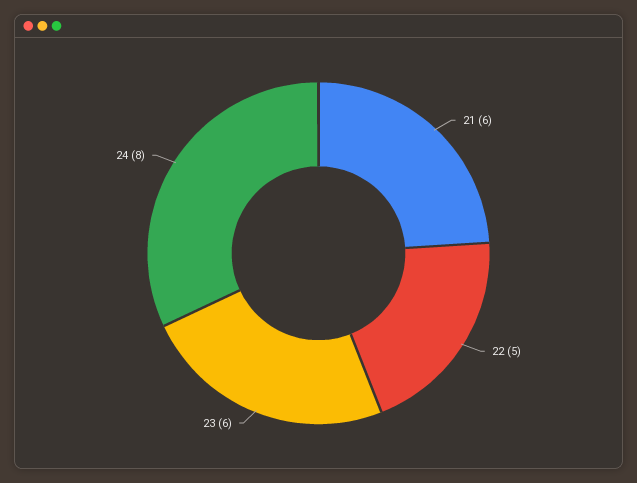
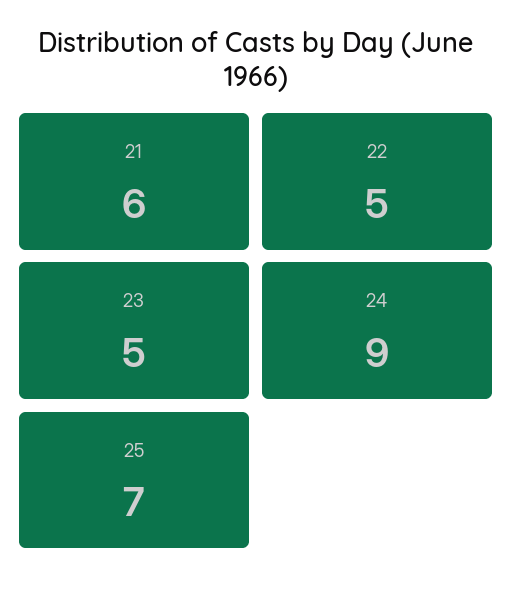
  {
    "21": 6,
    "22": 5,
-   "23": 6,
+   "23": 5,
-   "24": 8
+   "24": 9,
+   "25": 7
  }

